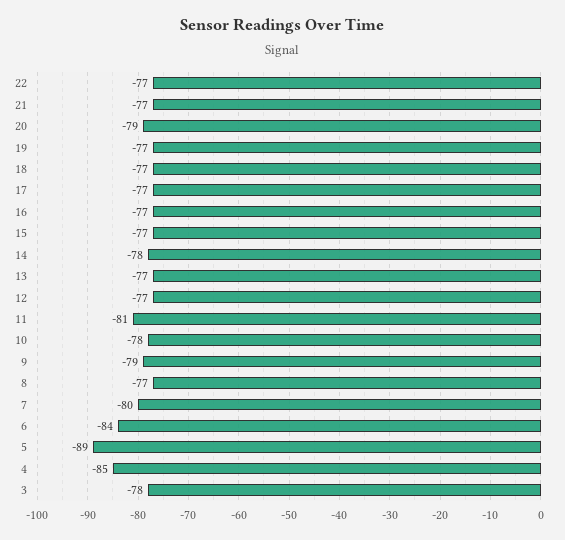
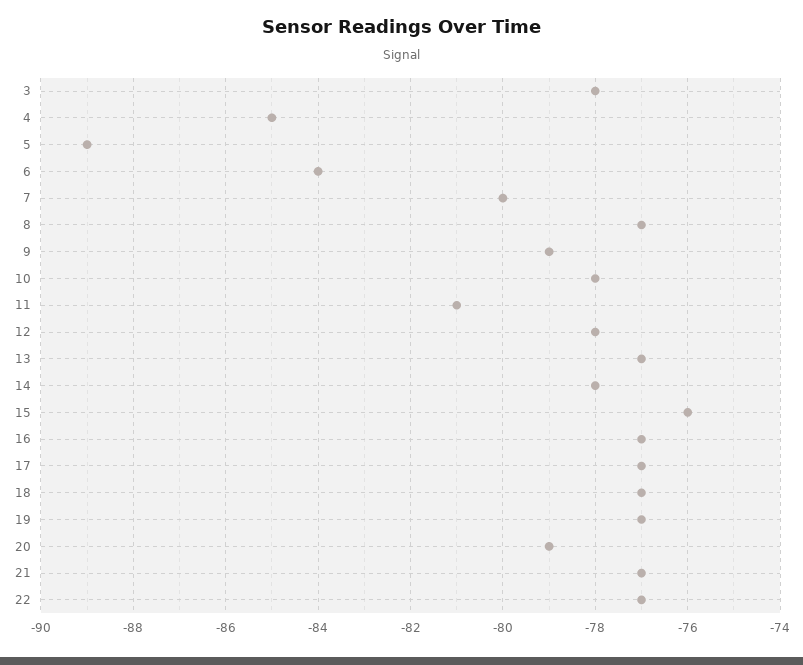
  {
    "22": -77,
    "21": -77,
    "20": -79,
    "19": -77,
    "18": -77,
    "17": -77,
    "16": -77,
-   "15": -77,
+   "15": -76,
    "14": -78,
    "13": -77,
-   "12": -77,
+   "12": -78,
    "11": -81,
    "10": -78,
    "9": -79,
    "8": -77,
    "7": -80,
    "6": -84,
    "5": -89,
    "4": -85,
    "3": -78
  }

